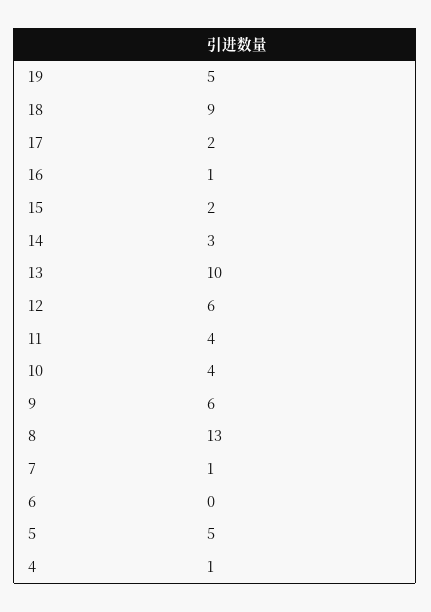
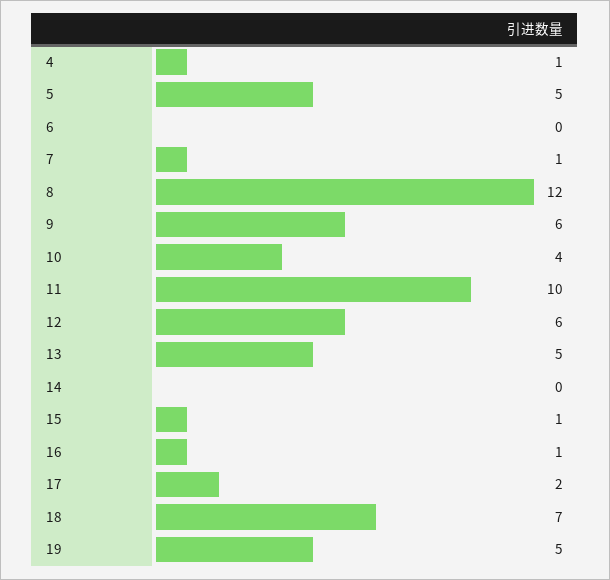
  {
    "19": 5,
-   "18": 9,
+   "18": 7,
    "17": 2,
    "16": 1,
-   "15": 2,
+   "15": 1,
-   "14": 3,
+   "14": 0,
-   "13": 10,
+   "13": 5,
    "12": 6,
-   "11": 4,
+   "11": 10,
    "10": 4,
    "9": 6,
-   "8": 13,
+   "8": 12,
    "7": 1,
    "6": 0,
    "5": 5,
    "4": 1
  }

